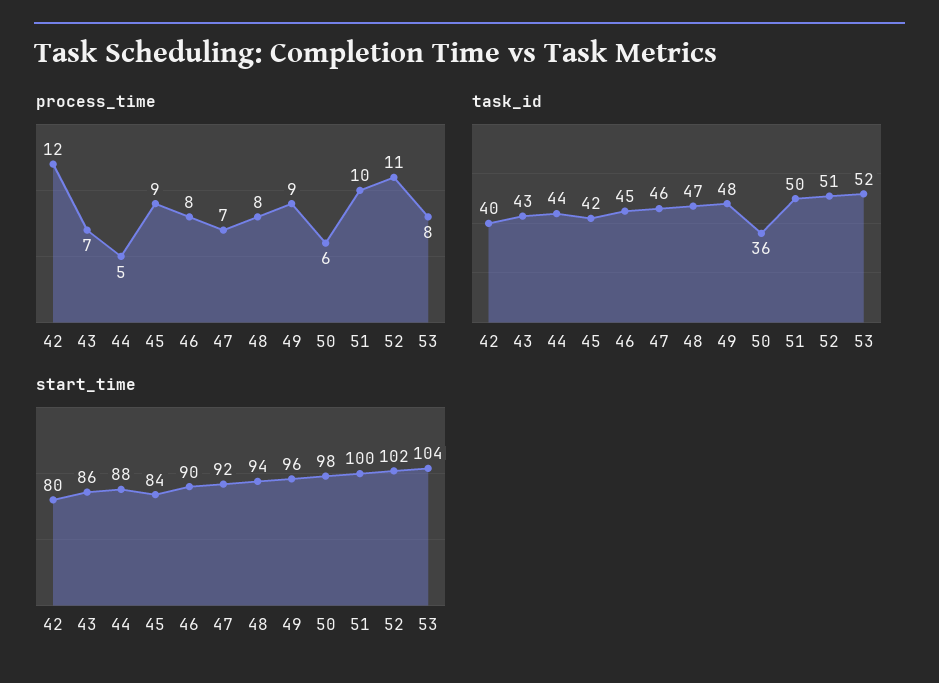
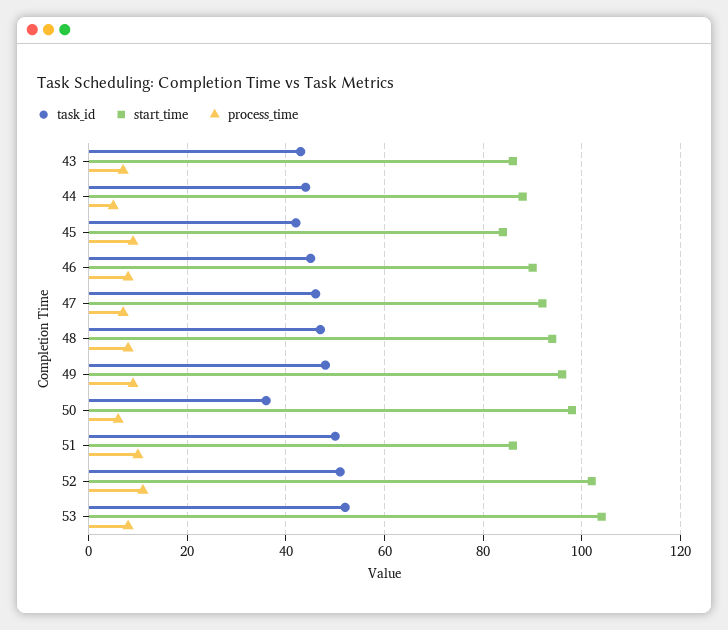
  {
    "process_time": {
-     "42": 12,
      "43": 7,
      "44": 5,
      "45": 9,
      "46": 8,
      "47": 7,
      "48": 8,
      "49": 9,
      "50": 6,
      "51": 10,
      "52": 11,
      "53": 8
    },
    "task_id": {
-     "42": 40,
      "43": 43,
      "44": 44,
      "45": 42,
      "46": 45,
      "47": 46,
      "48": 47,
      "49": 48,
      "50": 36,
      "51": 50,
      "52": 51,
      "53": 52
    },
    "start_time": {
-     "42": 80,
      "43": 86,
      "44": 88,
      "45": 84,
      "46": 90,
      "47": 92,
      "48": 94,
      "49": 96,
      "50": 98,
-     "51": 100,
+     "51": 85,
      "52": 102,
      "53": 104
    }
  }

